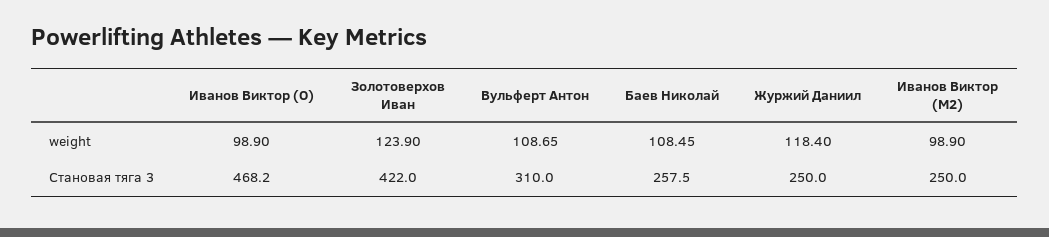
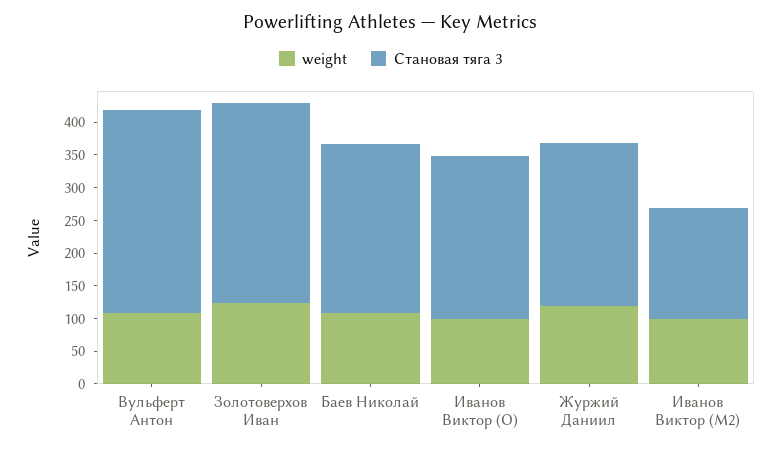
  {
    "weight": {
      "Иванов Виктор (O)": 98.9,
      "Золотоверхов Иван": 123.9,
      "Вульферт Антон": 108.65,
      "Баев Николай": 108.45,
      "Журжий Даниил": 118.4,
      "Иванов Виктор (M2)": 98.9
    },
    "Становая тяга 3": {
-     "Иванов Виктор (O)": 468.2,
+     "Иванов Виктор (O)": 250,
-     "Золотоверхов Иван": 422,
+     "Золотоверхов Иван": 300,
      "Вульферт Антон": 310,
      "Баев Николай": 257.5,
      "Журжий Даниил": 250,
-     "Иванов Виктор (M2)": 250
+     "Иванов Виктор (M2)": 175
    }
  }

